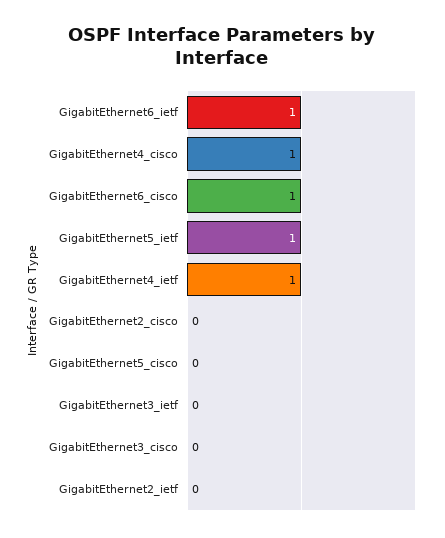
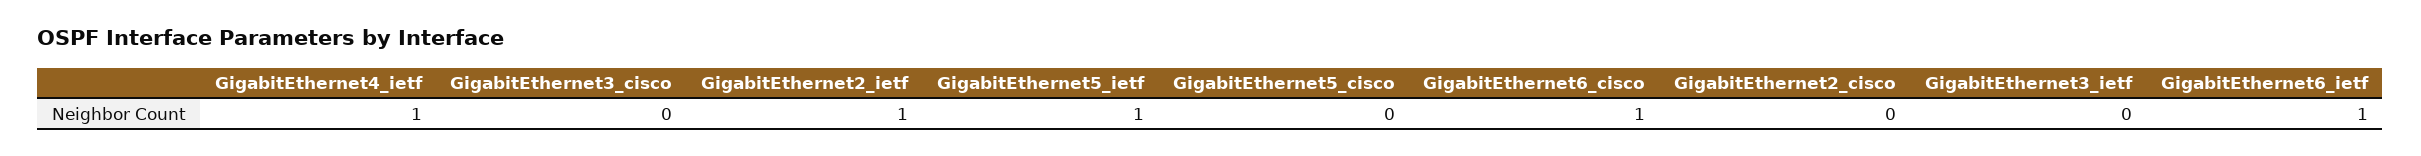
  {
    "GigabitEthernet6_ietf": 1,
-   "GigabitEthernet4_cisco": 1,
    "GigabitEthernet6_cisco": 1,
    "GigabitEthernet5_ietf": 1,
    "GigabitEthernet4_ietf": 1,
    "GigabitEthernet2_cisco": 0,
    "GigabitEthernet5_cisco": 0,
    "GigabitEthernet3_ietf": 0,
    "GigabitEthernet3_cisco": 0,
-   "GigabitEthernet2_ietf": 0
+   "GigabitEthernet2_ietf": 1
  }

